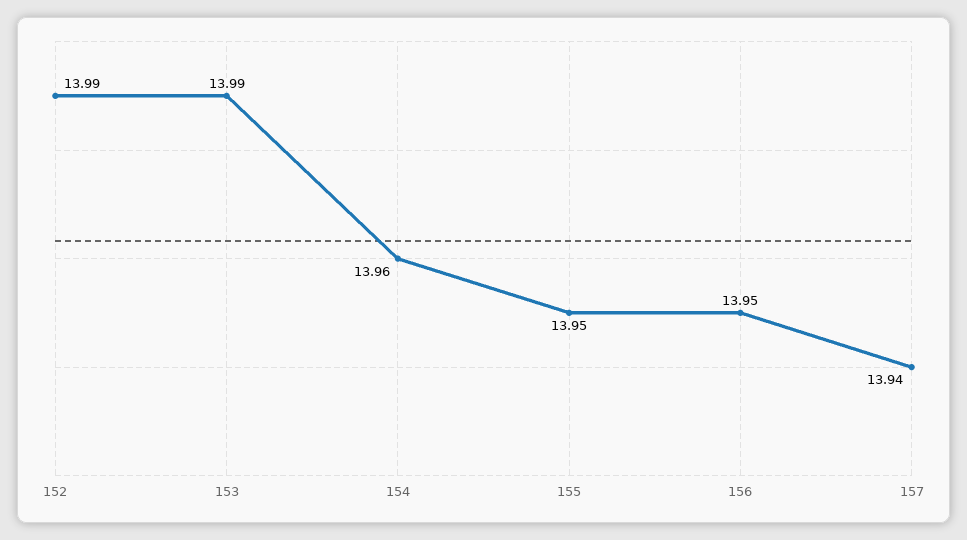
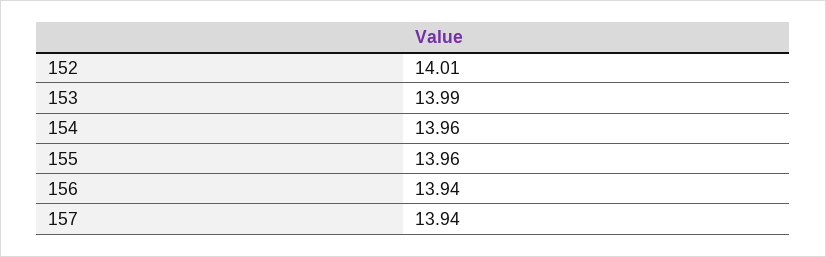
  {
-   "152": 13.99,
+   "152": 14.01,
    "153": 13.99,
    "154": 13.96,
-   "155": 13.95,
+   "155": 13.96,
-   "156": 13.95,
+   "156": 13.94,
    "157": 13.94
  }

